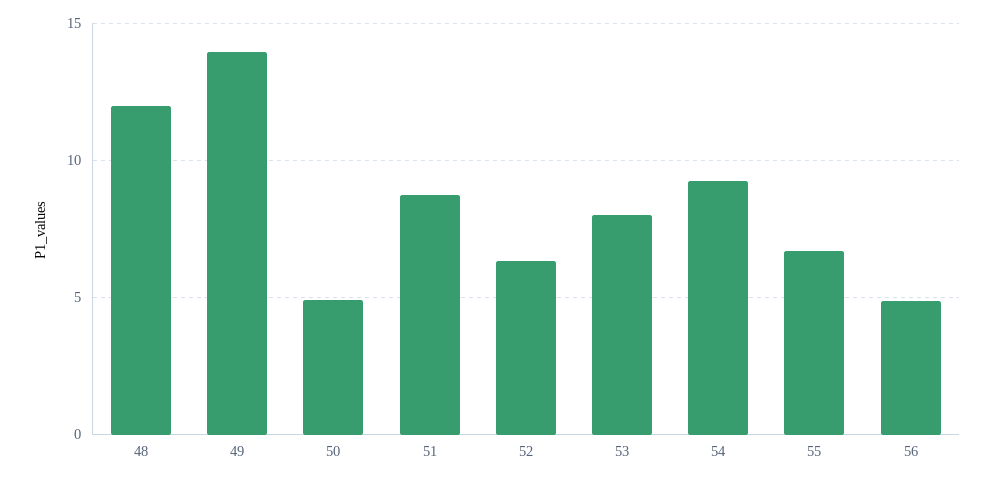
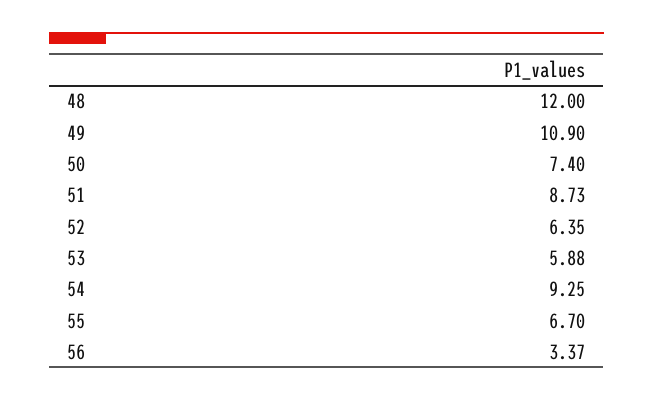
  {
    "48": 12,
-   "49": 14,
+   "49": 10.9,
-   "50": 5,
+   "50": 7.4,
    "51": 8.73,
    "52": 6.35,
-   "53": 8,
+   "53": 5.88,
    "54": 9.25,
    "55": 6.7,
-   "56": 5
+   "56": 3.37
  }

